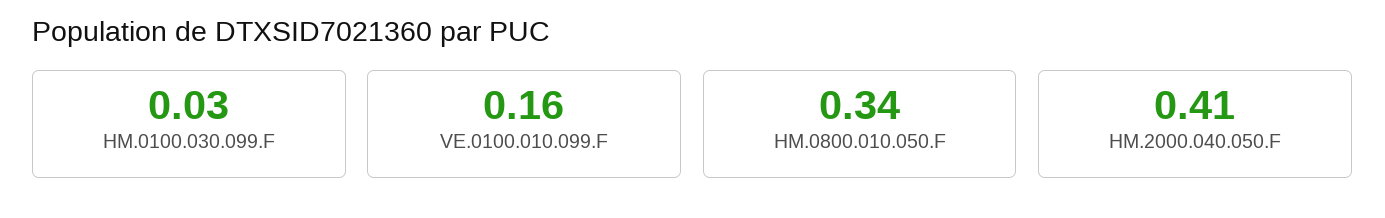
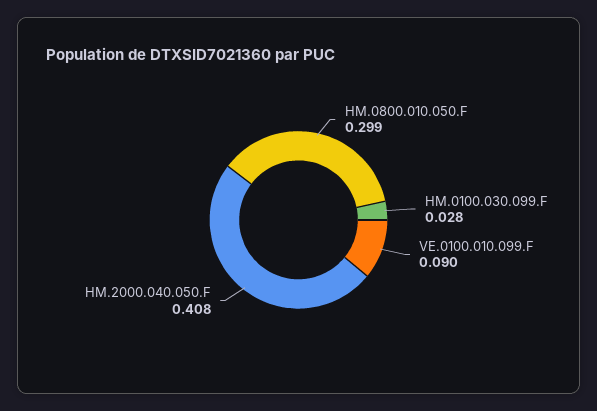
  {
    "HM.0100.030.099.F": 0.028,
-   "VE.0100.010.099.F": 0.16,
+   "VE.0100.010.099.F": 0.09,
-   "HM.0800.010.050.F": 0.34,
+   "HM.0800.010.050.F": 0.299,
    "HM.2000.040.050.F": 0.408
  }

